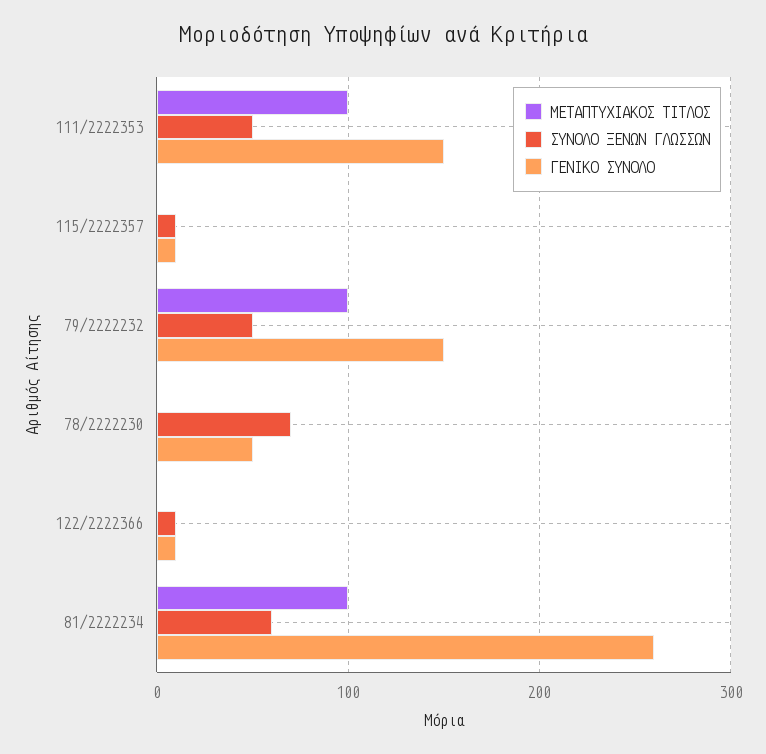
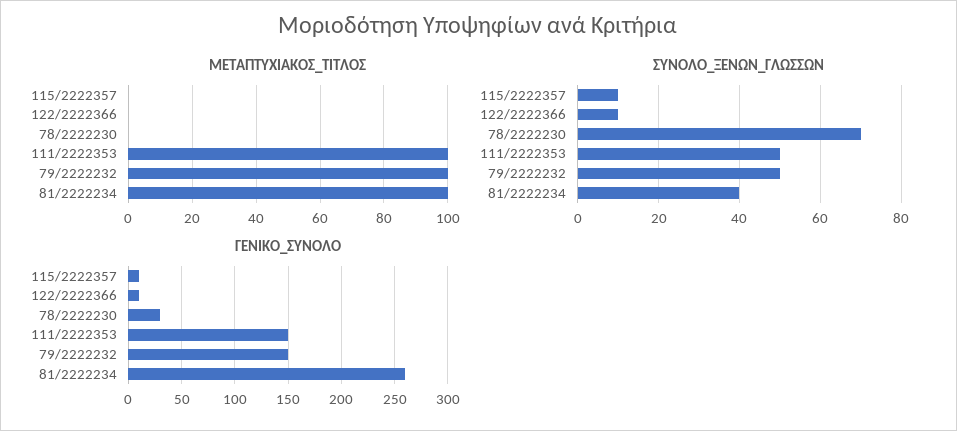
  {
    "ΜΕΤΑΠΤΥΧΙΑΚΟΣ ΤΙΤΛΟΣ": {
      "111/2222353": 100,
      "115/2222357": 0,
      "79/2222232": 100,
      "78/2222230": 0,
      "122/2222366": 0,
      "81/2222234": 100
    },
    "ΣΥΝΟΛΟ ΞΕΝΩΝ ΓΛΩΣΣΩΝ": {
      "111/2222353": 50,
      "115/2222357": 10,
      "79/2222232": 50,
      "78/2222230": 70,
      "122/2222366": 10,
-     "81/2222234": 60
+     "81/2222234": 40
    },
    "ΓΕΝΙΚΟ ΣΥΝΟΛΟ": {
      "111/2222353": 150,
      "115/2222357": 10,
      "79/2222232": 150,
-     "78/2222230": 50,
+     "78/2222230": 30,
      "122/2222366": 10,
      "81/2222234": 260
    }
  }

